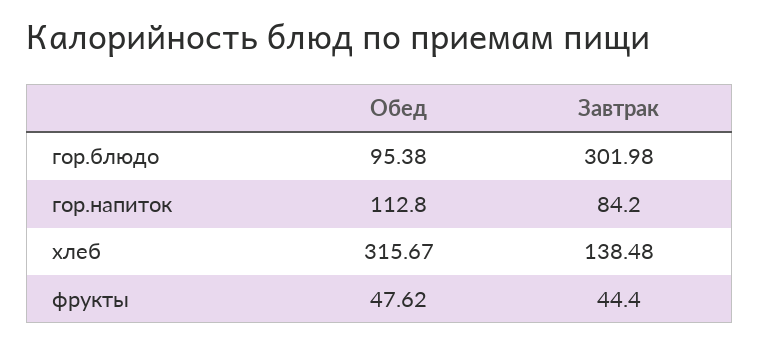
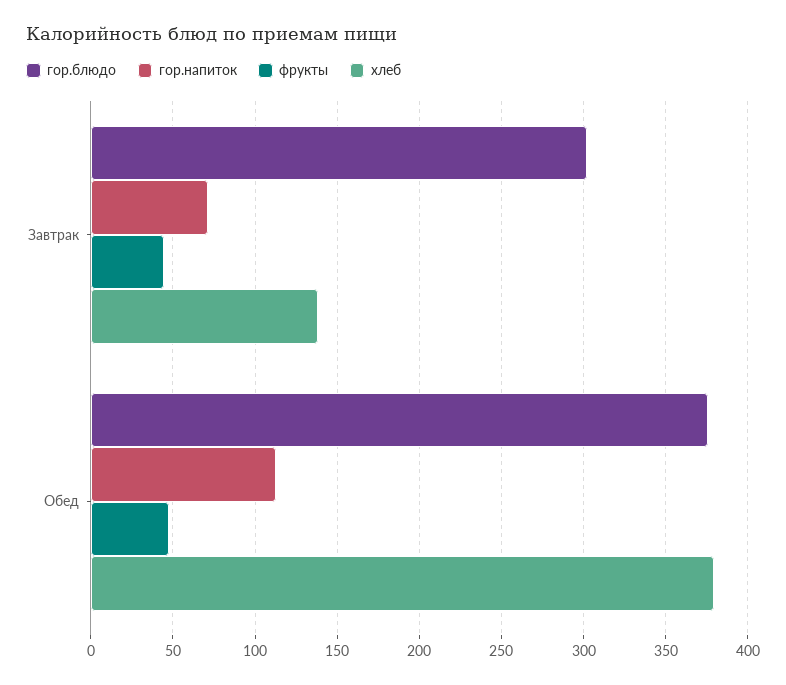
  {
    "гор.блюдо": {
-     "Обед": 95.38,
+     "Обед": 375,
      "Завтрак": 301.98
    },
    "гор.напиток": {
      "Обед": 112.8,
-     "Завтрак": 84.2
+     "Завтрак": 70
    },
    "хлеб": {
-     "Обед": 315.67,
+     "Обед": 380,
      "Завтрак": 138.48
    },
    "фрукты": {
      "Обед": 47.62,
      "Завтрак": 44.4
    }
  }

